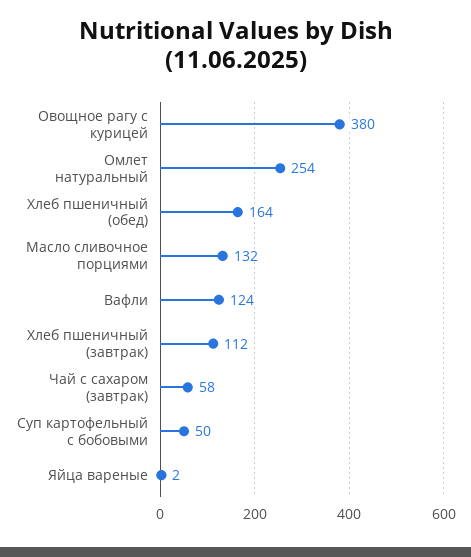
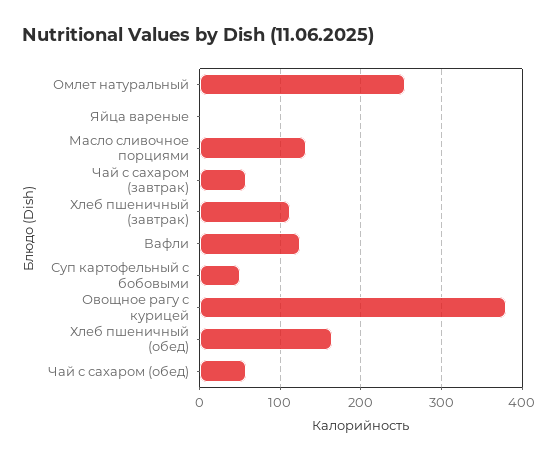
  {
    "Овощное рагу с курицей": 380,
    "Омлет натуральный": 254,
    "Хлеб пшеничный (обед)": 164,
    "Масло сливочное порциями": 132,
    "Вафли": 124,
    "Хлеб пшеничный (завтрак)": 112,
    "Чай с сахаром (завтрак)": 58,
    "Суп картофельный с бобовыми": 50,
-   "Яйца вареные": 2
+   "Яйца вареные": 2,
+   "Чай с сахаром (обед)": 60
  }

